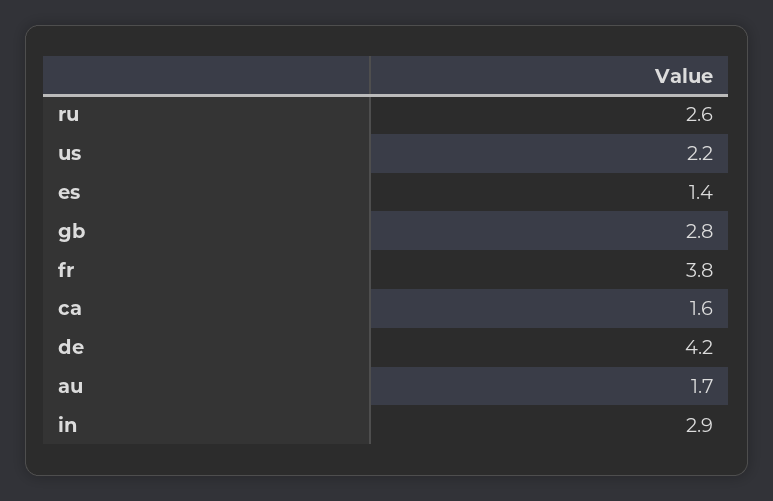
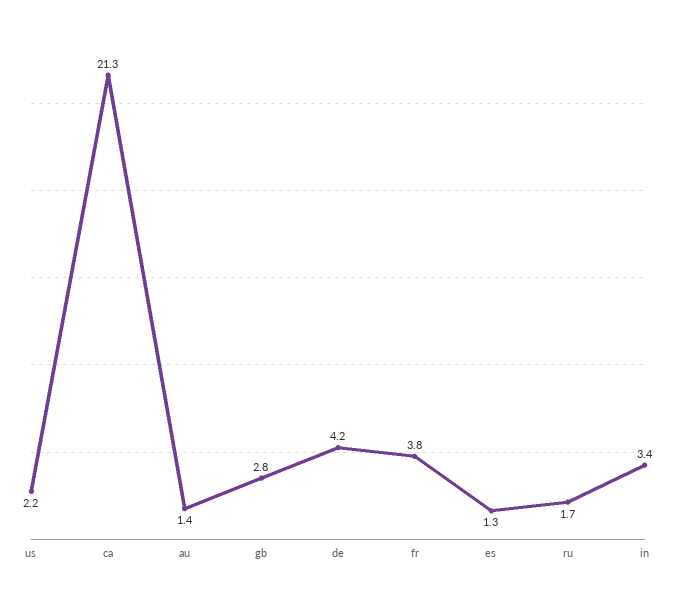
  {
-   "ru": 2.6,
+   "ru": 1.7,
    "us": 2.2,
-   "es": 1.4,
+   "es": 1.3,
    "gb": 2.8,
    "fr": 3.8,
-   "ca": 1.6,
+   "ca": 21.3,
    "de": 4.2,
-   "au": 1.7,
+   "au": 1.4,
-   "in": 2.9
+   "in": 3.4
  }

